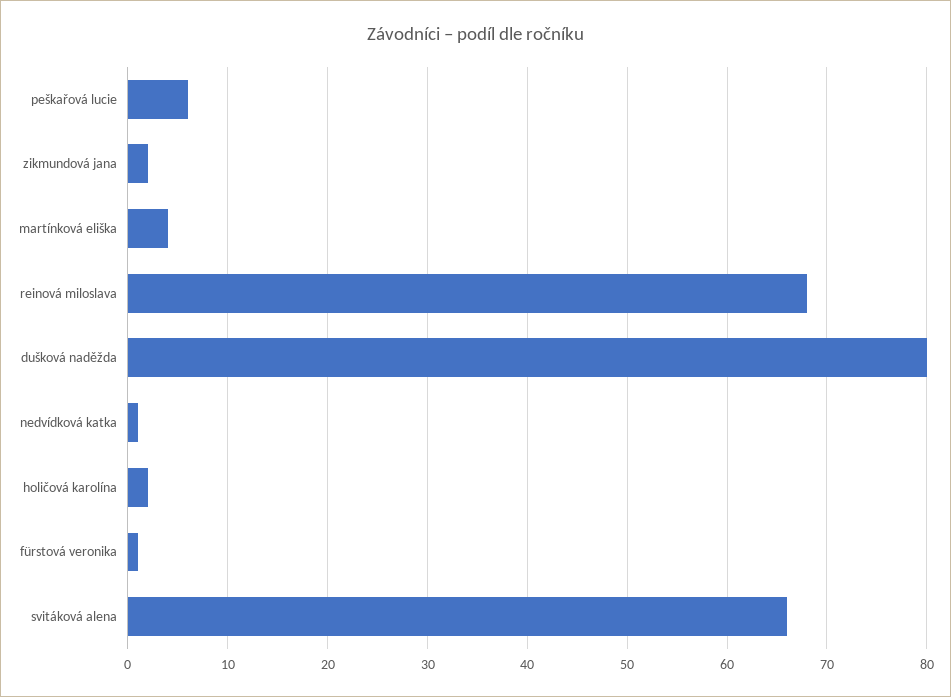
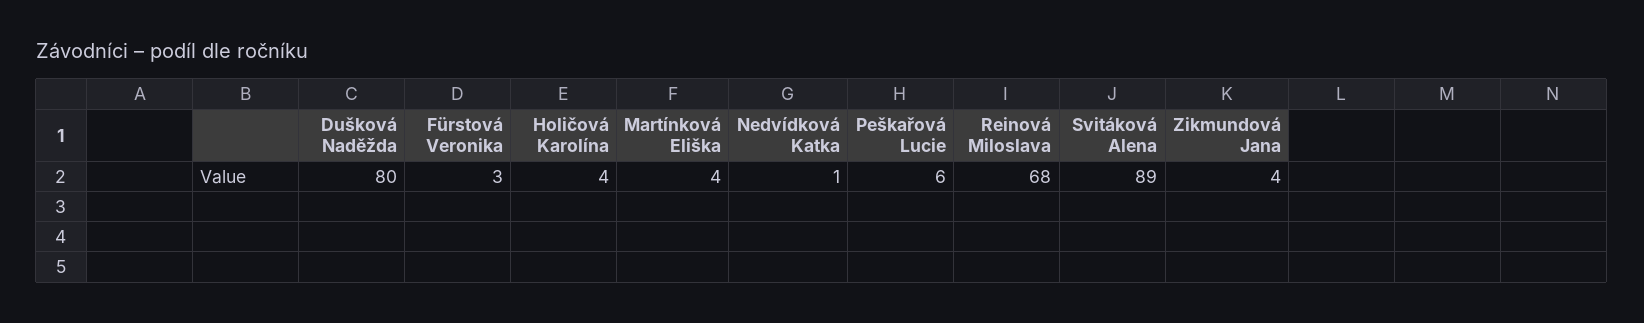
  {
    "peškařová lucie": 6,
-   "zikmundová jana": 2,
+   "zikmundová jana": 4,
    "martínková eliška": 4,
    "reinová miloslava": 68,
    "dušková naděžda": 80,
    "nedvídková katka": 1,
-   "holičová karolína": 2,
+   "holičová karolína": 4,
-   "fürstová veronika": 1,
+   "fürstová veronika": 3,
-   "svitáková alena": 66
+   "svitáková alena": 89
  }

